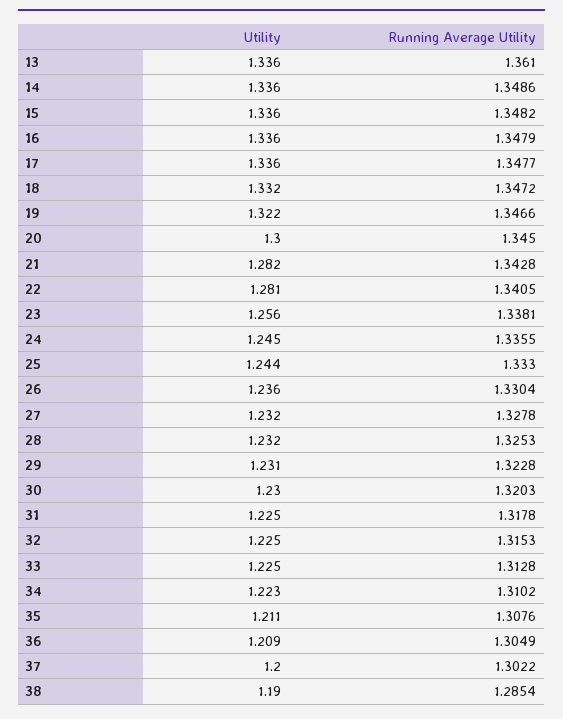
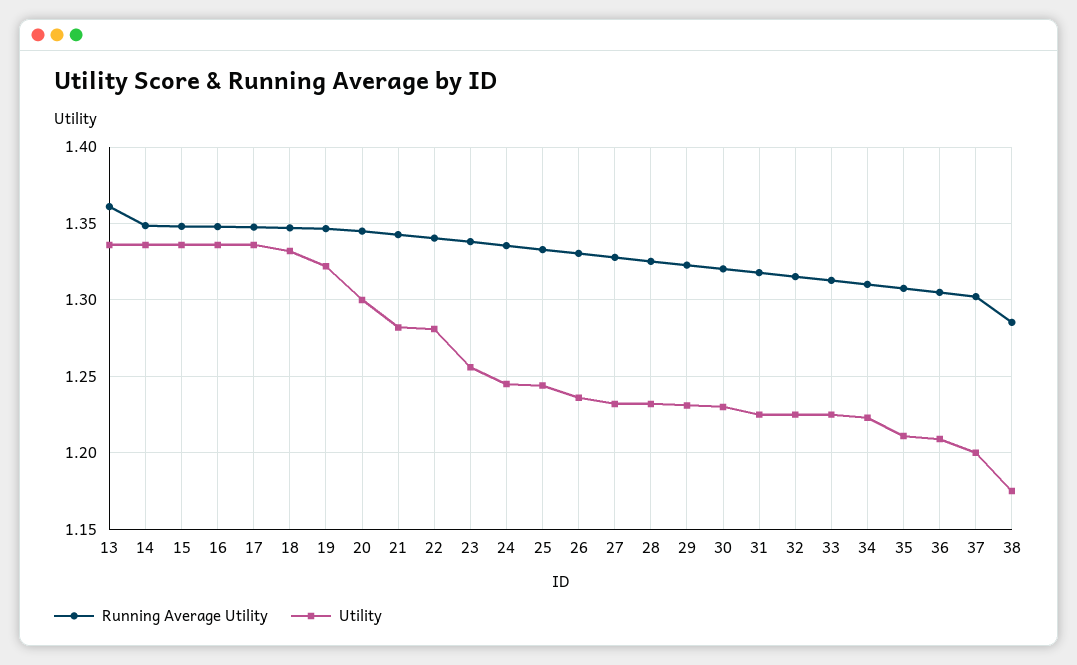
  {
    "Utility": {
      "13": 1.336,
      "14": 1.336,
      "15": 1.336,
      "16": 1.336,
      "17": 1.336,
      "18": 1.332,
      "19": 1.322,
      "20": 1.3,
      "21": 1.282,
      "22": 1.281,
      "23": 1.256,
      "24": 1.245,
      "25": 1.244,
      "26": 1.236,
      "27": 1.232,
      "28": 1.232,
      "29": 1.231,
      "30": 1.23,
      "31": 1.225,
      "32": 1.225,
      "33": 1.225,
      "34": 1.223,
      "35": 1.211,
      "36": 1.209,
      "37": 1.2,
-     "38": 1.19
+     "38": 1.175
    },
    "Running Average Utility": {
      "13": 1.361,
      "14": 1.3486,
      "15": 1.3482,
      "16": 1.3479,
      "17": 1.3477,
      "18": 1.3472,
      "19": 1.3466,
      "20": 1.345,
      "21": 1.3428,
      "22": 1.3405,
      "23": 1.3381,
      "24": 1.3355,
      "25": 1.333,
      "26": 1.3304,
      "27": 1.3278,
      "28": 1.3253,
      "29": 1.3228,
      "30": 1.3203,
      "31": 1.3178,
      "32": 1.3153,
      "33": 1.3128,
      "34": 1.3102,
      "35": 1.3076,
      "36": 1.3049,
      "37": 1.3022,
      "38": 1.2854
    }
  }

